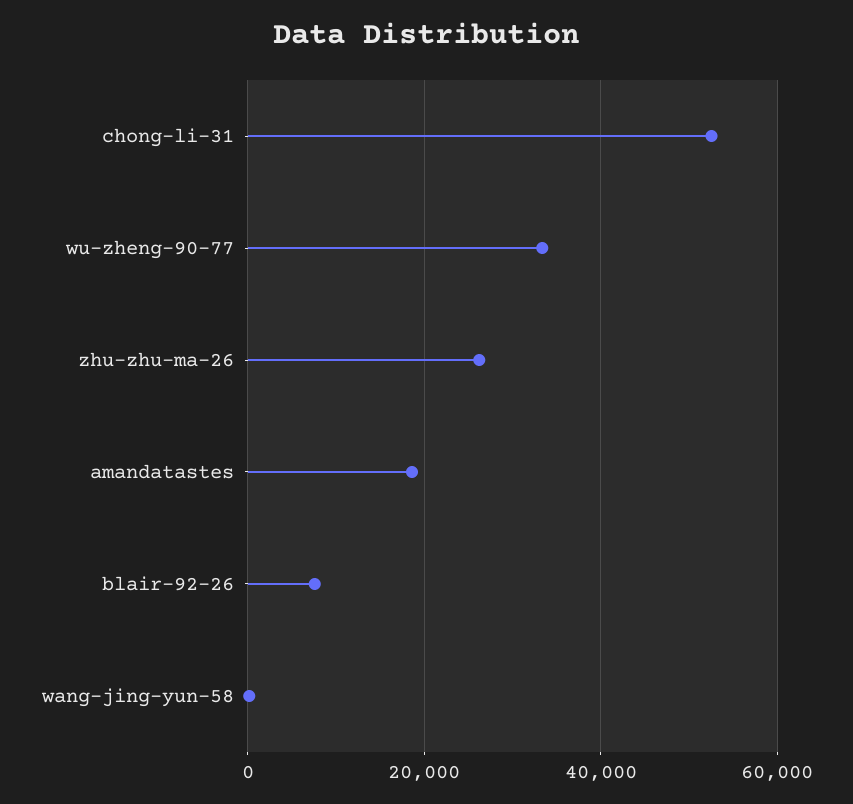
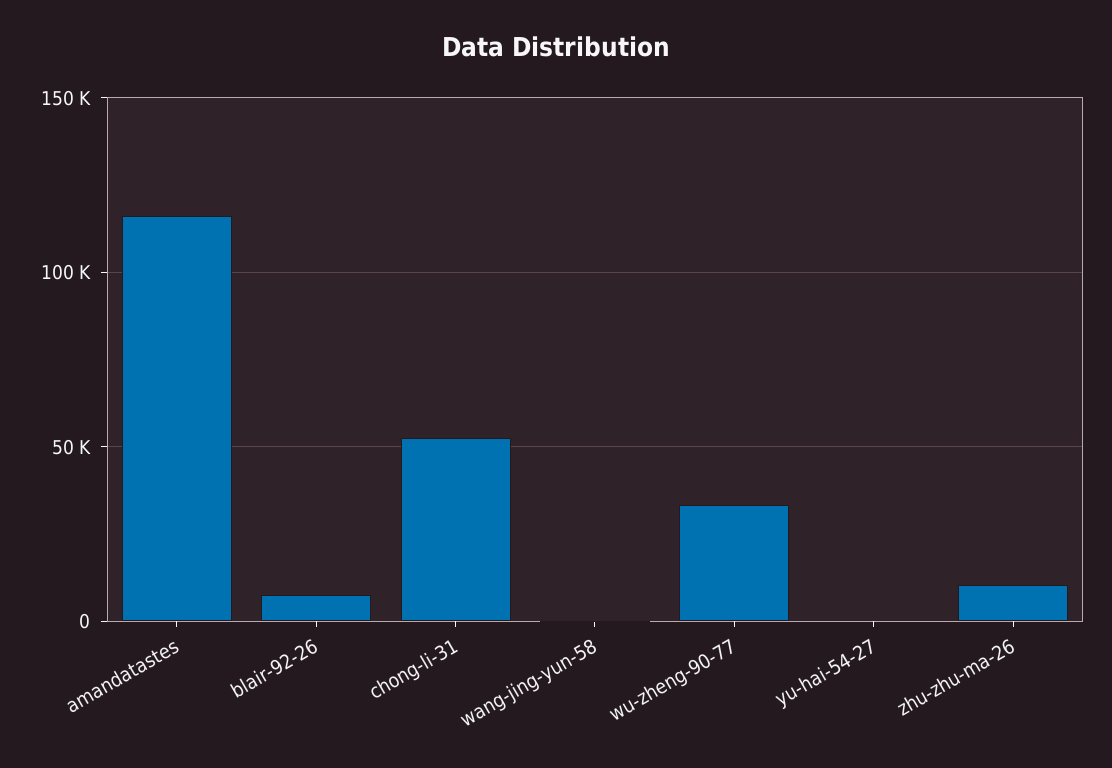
  {
    "chong-li-31": 52000,
    "wu-zheng-90-77": 34000,
-   "zhu-zhu-ma-26": 26000,
+   "zhu-zhu-ma-26": 10000,
-   "amandatastes": 18000,
+   "amandatastes": 115000,
    "blair-92-26": 8000,
-   "wang-jing-yun-58": 0
+   "wang-jing-yun-58": 0,
+   "yu-hai-54-27": 0
  }

